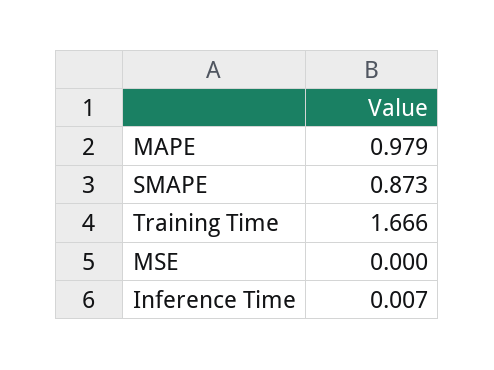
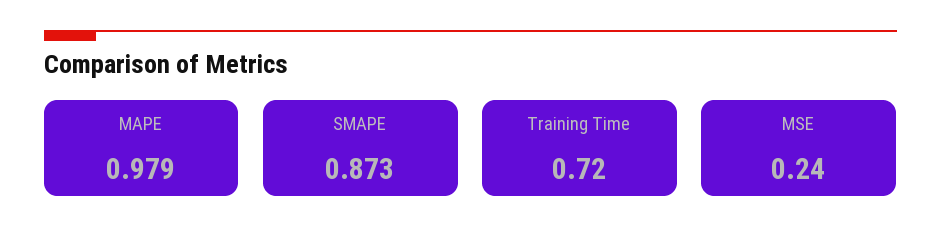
  {
    "MAPE": 0.979,
    "SMAPE": 0.873,
-   "Training Time": 1.666,
+   "Training Time": 0.72,
-   "MSE": 0,
+   "MSE": 0.24
-   "Inference Time": 0.007
  }

